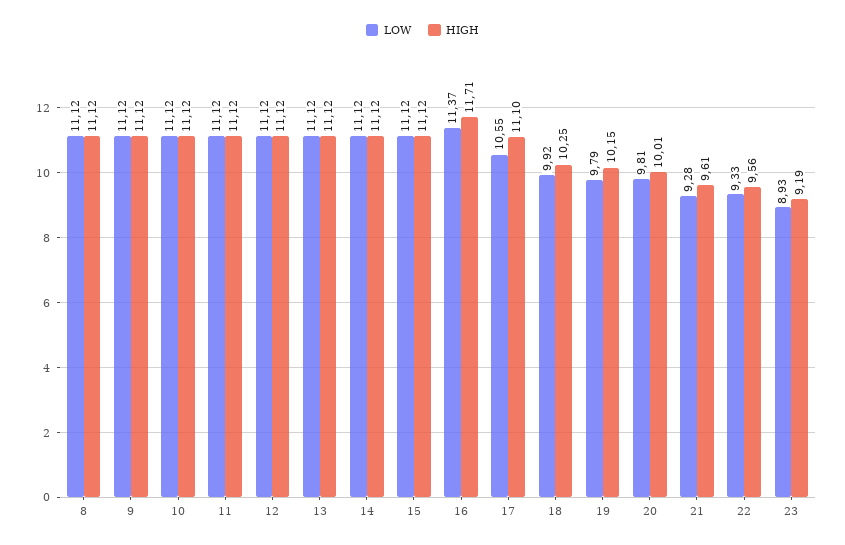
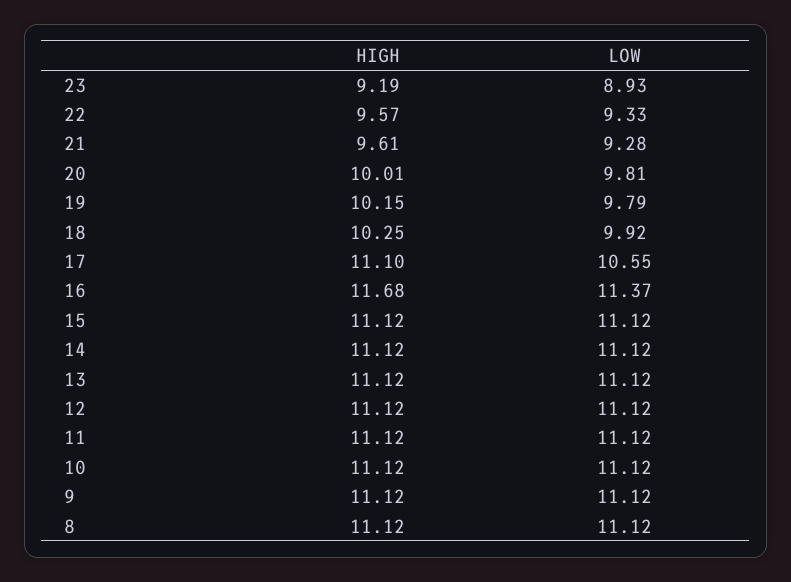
  {
    "LOW": {
      "8": 11.12,
      "9": 11.12,
      "10": 11.12,
      "11": 11.12,
      "12": 11.12,
      "13": 11.12,
      "14": 11.12,
      "15": 11.12,
      "16": 11.37,
      "17": 10.55,
      "18": 9.92,
      "19": 9.79,
      "20": 9.81,
      "21": 9.28,
      "22": 9.33,
      "23": 8.93
    },
    "HIGH": {
      "8": 11.12,
      "9": 11.12,
      "10": 11.12,
      "11": 11.12,
      "12": 11.12,
      "13": 11.12,
      "14": 11.12,
      "15": 11.12,
-     "16": 11.71,
+     "16": 11.68,
      "17": 11.1,
      "18": 10.25,
      "19": 10.15,
      "20": 10.01,
      "21": 9.61,
-     "22": 9.56,
+     "22": 9.57,
      "23": 9.19
    }
  }

